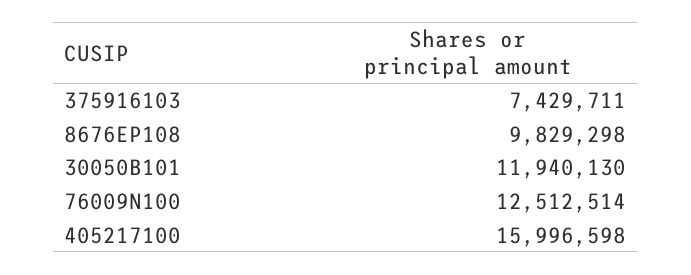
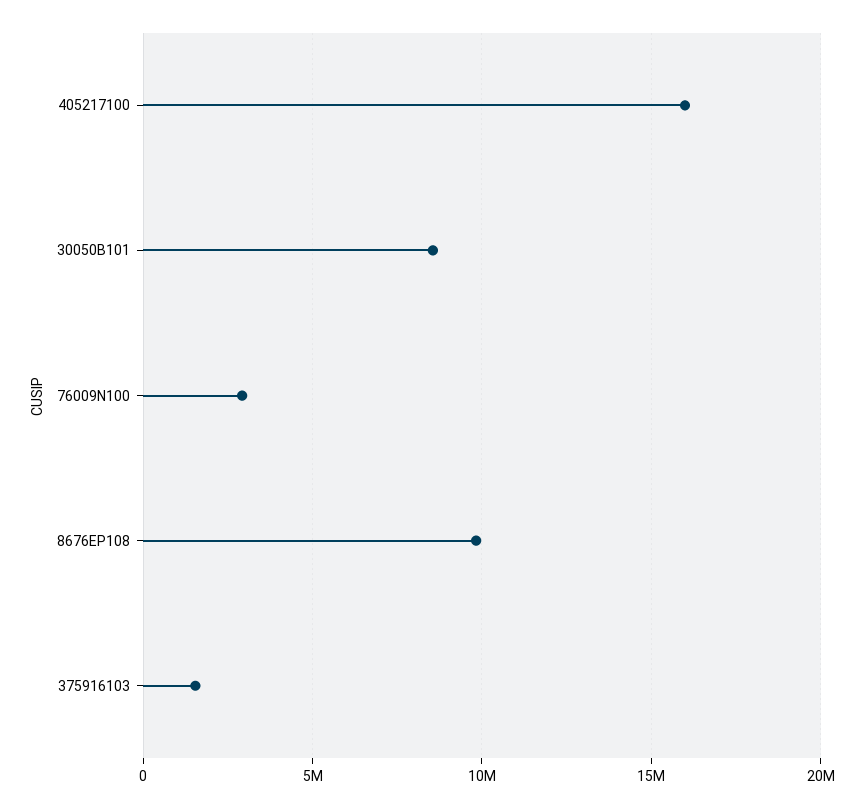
  {
-   "375916103": 7429711,
+   "375916103": 1500000,
    "8676EP108": 9829298,
-   "30050B101": 11940130,
+   "30050B101": 8500000,
-   "76009N100": 12512514,
+   "76009N100": 3000000,
    "405217100": 15996598
  }

